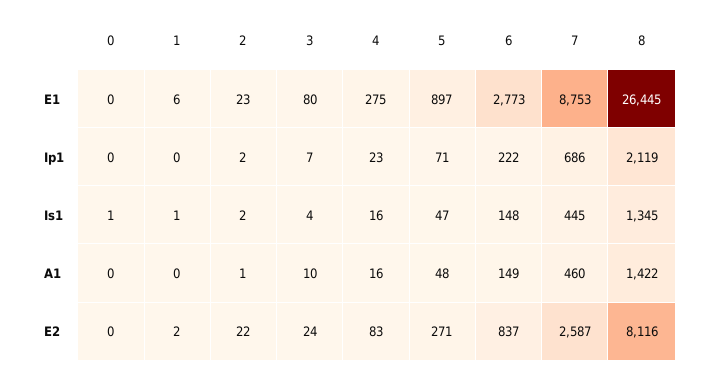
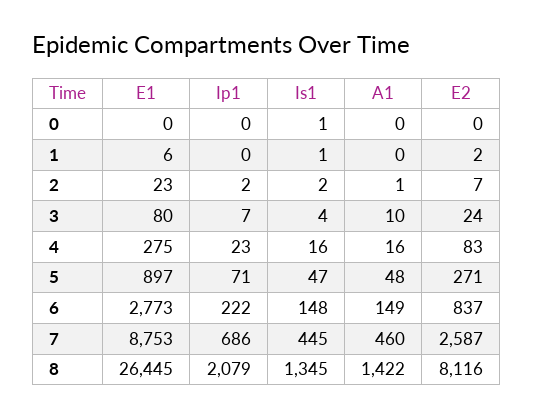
  {
    "0": {
      "E1": 0,
      "Ip1": 0,
      "Is1": 1,
      "A1": 0,
      "E2": 0
    },
    "1": {
      "E1": 6,
      "Ip1": 0,
      "Is1": 1,
      "A1": 0,
      "E2": 2
    },
    "2": {
      "E1": 23,
      "Ip1": 2,
      "Is1": 2,
      "A1": 1,
-     "E2": 22
+     "E2": 7
    },
    "3": {
      "E1": 80,
      "Ip1": 7,
      "Is1": 4,
      "A1": 10,
      "E2": 24
    },
    "4": {
      "E1": 275,
      "Ip1": 23,
      "Is1": 16,
      "A1": 16,
      "E2": 83
    },
    "5": {
      "E1": 897,
      "Ip1": 71,
      "Is1": 47,
      "A1": 48,
      "E2": 271
    },
    "6": {
      "E1": 2773,
      "Ip1": 222,
      "Is1": 148,
      "A1": 149,
      "E2": 837
    },
    "7": {
      "E1": 8753,
      "Ip1": 686,
      "Is1": 445,
      "A1": 460,
      "E2": 2587
    },
    "8": {
      "E1": 26445,
-     "Ip1": 2119,
+     "Ip1": 2079,
      "Is1": 1345,
      "A1": 1422,
      "E2": 8116
    }
  }

